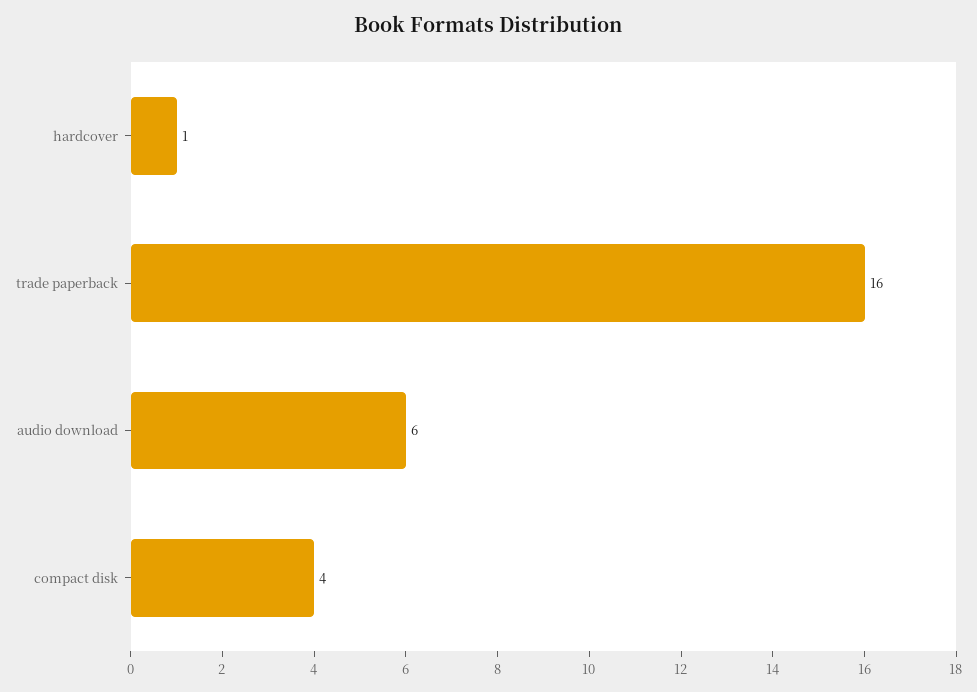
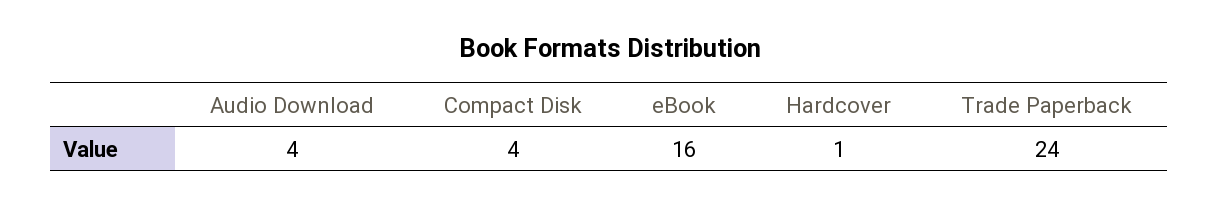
  {
    "hardcover": 1,
-   "trade paperback": 16,
+   "trade paperback": 24,
-   "audio download": 6,
+   "audio download": 4,
-   "compact disk": 4
+   "compact disk": 4,
+   "eBook": 16
  }

